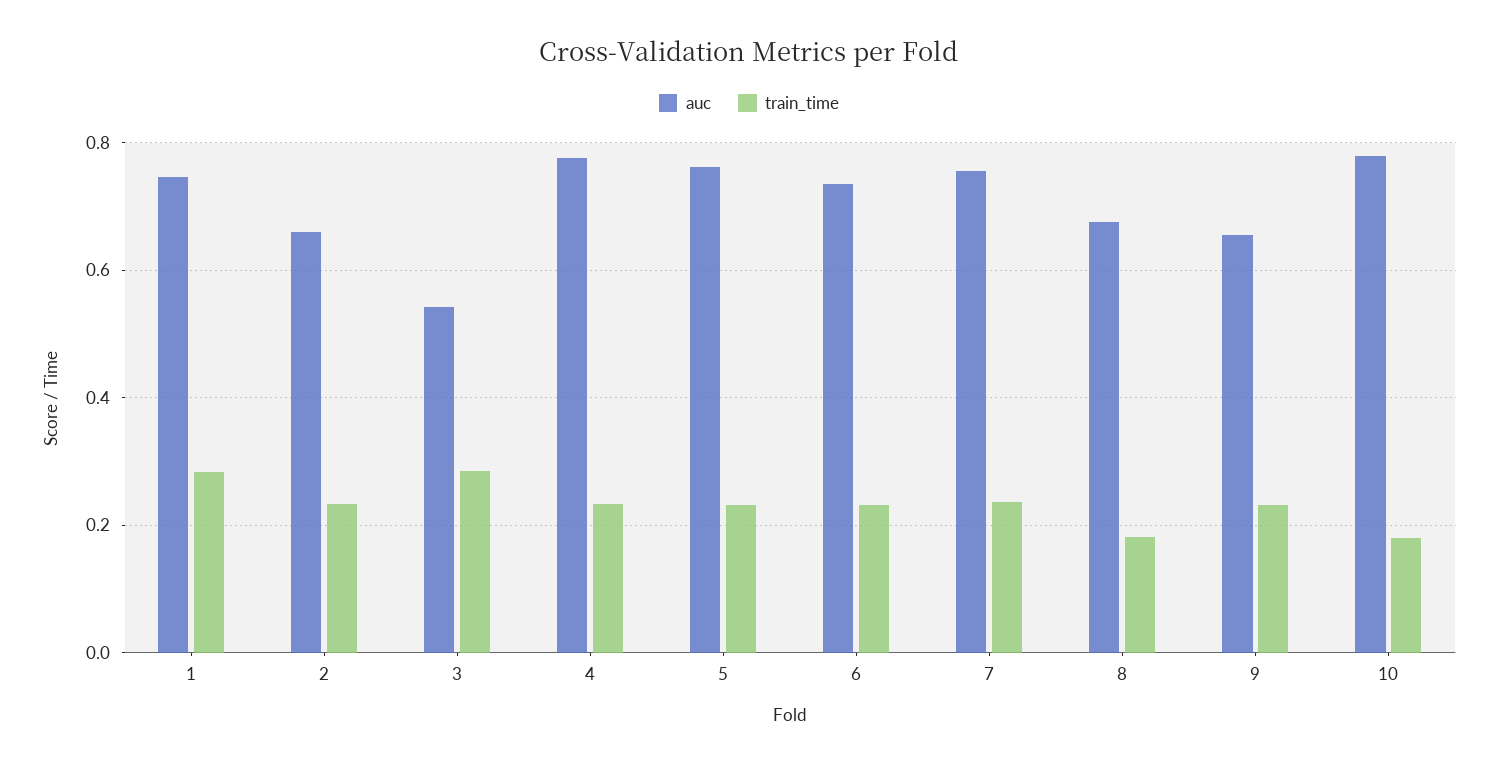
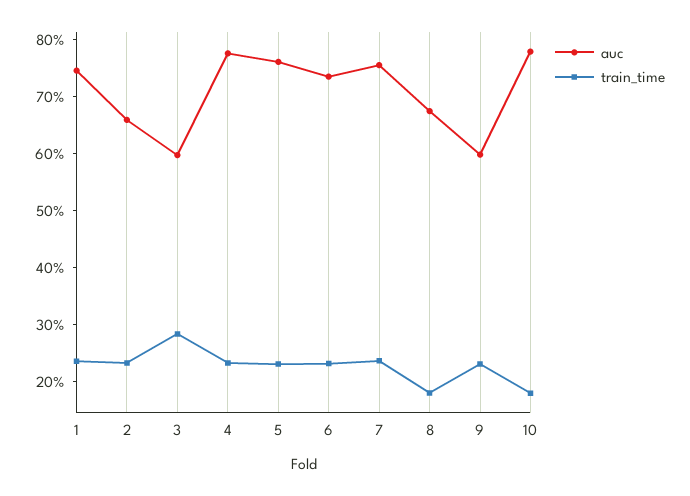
  {
    "auc": {
      "1": 0.74,
      "2": 0.66,
-     "3": 0.54,
+     "3": 0.6,
      "4": 0.78,
      "5": 0.76,
      "6": 0.74,
      "7": 0.76,
      "8": 0.68,
-     "9": 0.66,
+     "9": 0.6,
      "10": 0.78
    },
    "train_time": {
-     "1": 0.28,
+     "1": 0.24,
      "2": 0.24,
      "3": 0.28,
      "4": 0.24,
      "5": 0.24,
      "6": 0.24,
      "7": 0.24,
      "8": 0.18,
      "9": 0.24,
      "10": 0.18
    }
  }

